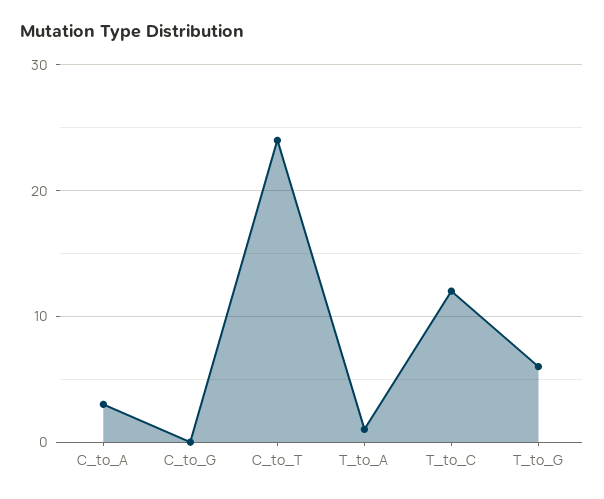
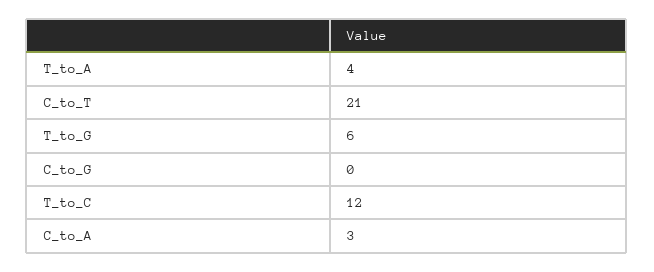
  {
    "C_to_A": 3,
    "C_to_G": 0,
-   "C_to_T": 24,
+   "C_to_T": 21,
-   "T_to_A": 1,
+   "T_to_A": 4,
    "T_to_C": 12,
    "T_to_G": 6
  }

